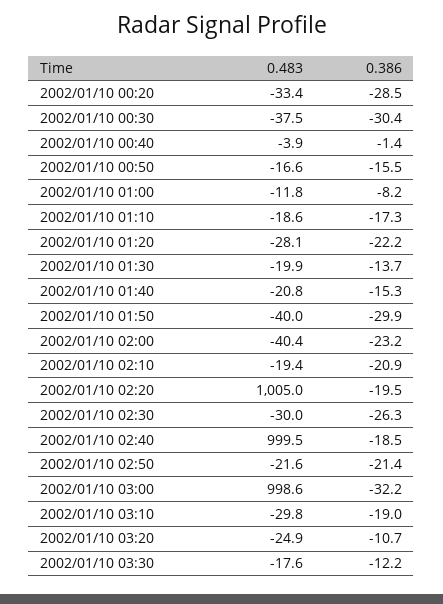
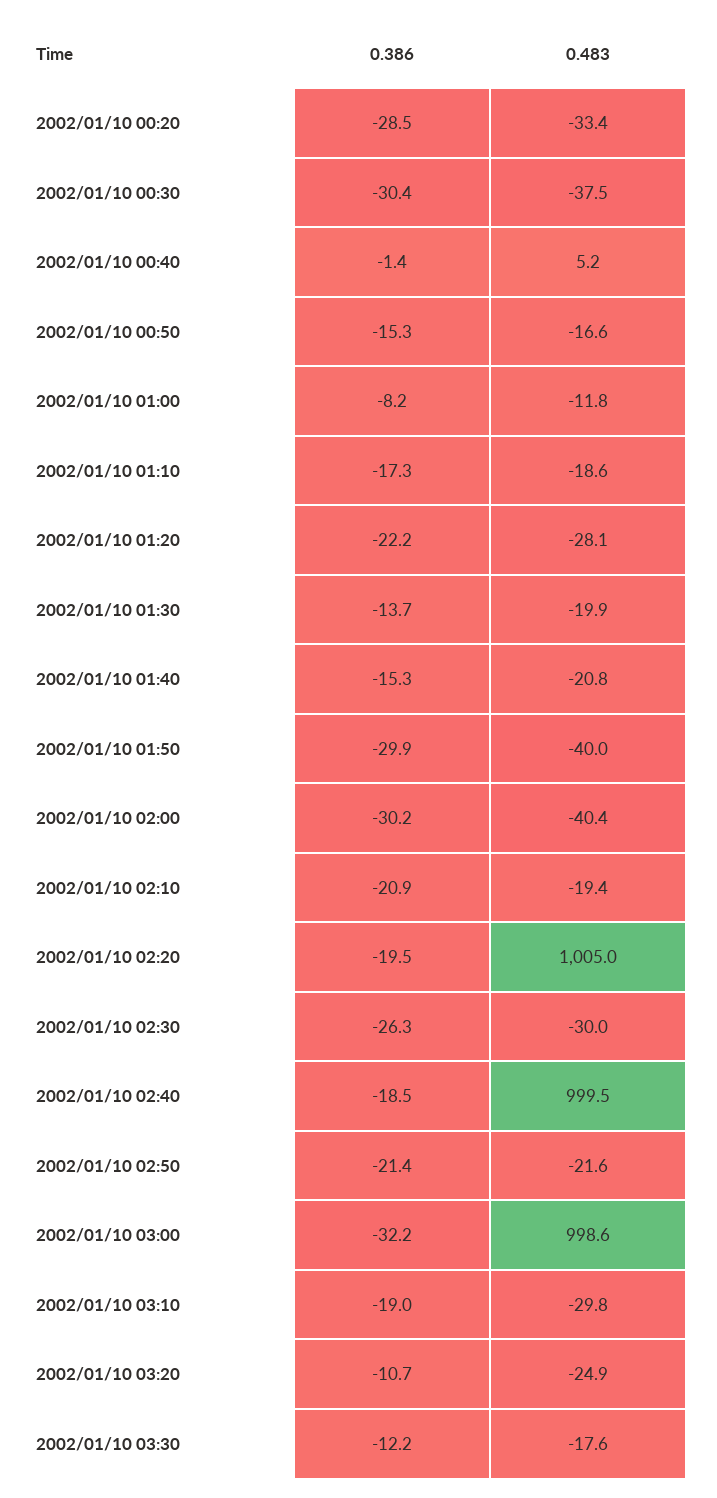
  {
    "0.483": {
      "2002/01/10 00:20": -33.4,
      "2002/01/10 00:30": -37.5,
-     "2002/01/10 00:40": -3.9,
+     "2002/01/10 00:40": 5.2,
      "2002/01/10 00:50": -16.6,
      "2002/01/10 01:00": -11.8,
      "2002/01/10 01:10": -18.6,
      "2002/01/10 01:20": -28.1,
      "2002/01/10 01:30": -19.9,
      "2002/01/10 01:40": -20.8,
      "2002/01/10 01:50": -40,
      "2002/01/10 02:00": -40.4,
      "2002/01/10 02:10": -19.4,
      "2002/01/10 02:20": 1005,
      "2002/01/10 02:30": -30,
      "2002/01/10 02:40": 999.5,
      "2002/01/10 02:50": -21.6,
      "2002/01/10 03:00": 998.6,
      "2002/01/10 03:10": -29.8,
      "2002/01/10 03:20": -24.9,
      "2002/01/10 03:30": -17.6
    },
    "0.386": {
      "2002/01/10 00:20": -28.5,
      "2002/01/10 00:30": -30.4,
      "2002/01/10 00:40": -1.4,
-     "2002/01/10 00:50": -15.5,
+     "2002/01/10 00:50": -15.3,
      "2002/01/10 01:00": -8.2,
      "2002/01/10 01:10": -17.3,
      "2002/01/10 01:20": -22.2,
      "2002/01/10 01:30": -13.7,
      "2002/01/10 01:40": -15.3,
      "2002/01/10 01:50": -29.9,
-     "2002/01/10 02:00": -23.2,
+     "2002/01/10 02:00": -30.2,
      "2002/01/10 02:10": -20.9,
      "2002/01/10 02:20": -19.5,
      "2002/01/10 02:30": -26.3,
      "2002/01/10 02:40": -18.5,
      "2002/01/10 02:50": -21.4,
      "2002/01/10 03:00": -32.2,
      "2002/01/10 03:10": -19,
      "2002/01/10 03:20": -10.7,
      "2002/01/10 03:30": -12.2
    }
  }

